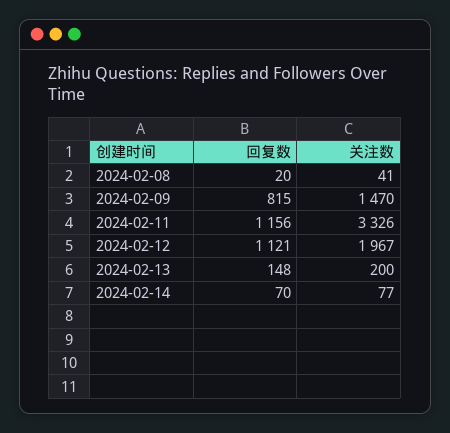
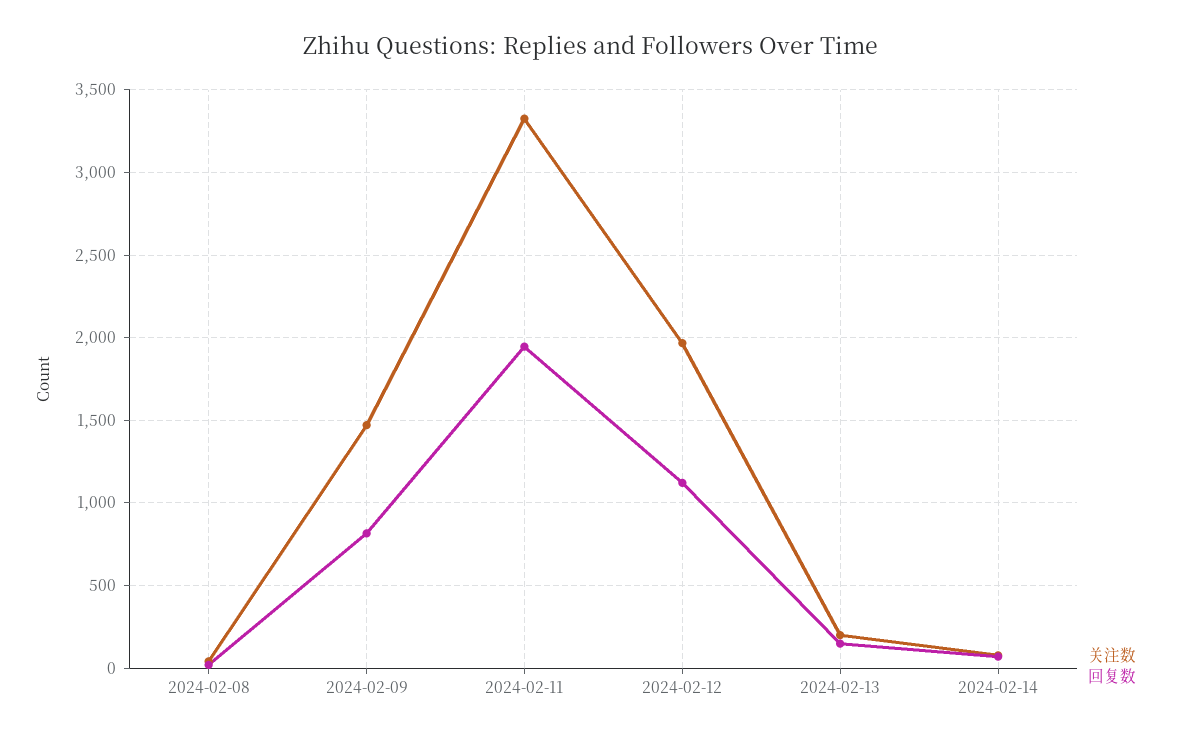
  {
    "回复数": {
      "2024-02-08": 20,
      "2024-02-09": 815,
-     "2024-02-11": 1156,
+     "2024-02-11": 1950,
      "2024-02-12": 1121,
      "2024-02-13": 148,
      "2024-02-14": 70
    },
    "关注数": {
      "2024-02-08": 41,
      "2024-02-09": 1470,
      "2024-02-11": 3326,
      "2024-02-12": 1967,
      "2024-02-13": 200,
      "2024-02-14": 77
    }
  }

